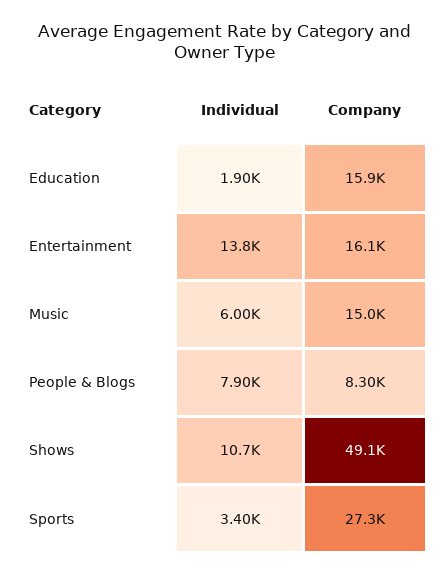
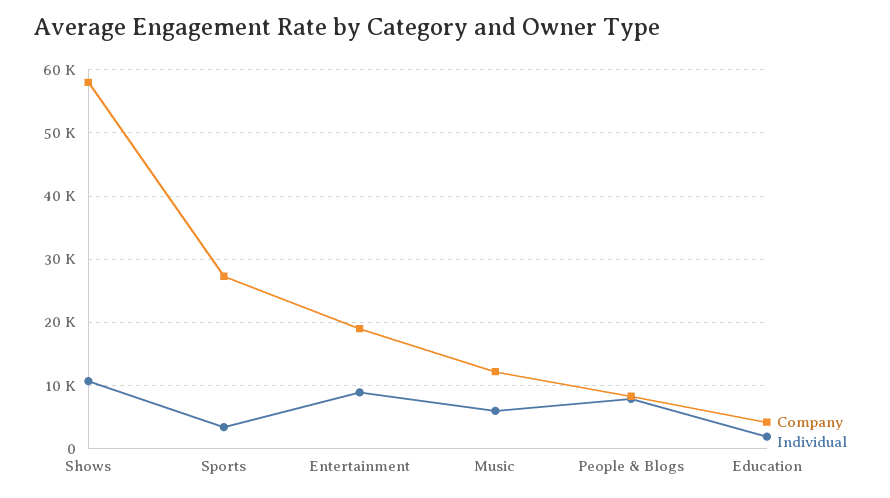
  {
    "Individual": {
      "Education": 1900,
-     "Entertainment": 13800,
+     "Entertainment": 9000,
      "Music": 6000,
      "People & Blogs": 7900,
      "Shows": 10700,
      "Sports": 3400
    },
    "Company": {
-     "Education": 15900,
+     "Education": 4000,
-     "Entertainment": 16100,
+     "Entertainment": 19000,
-     "Music": 15000,
+     "Music": 12000,
      "People & Blogs": 8300,
-     "Shows": 49100,
+     "Shows": 58000,
      "Sports": 27300
    }
  }

